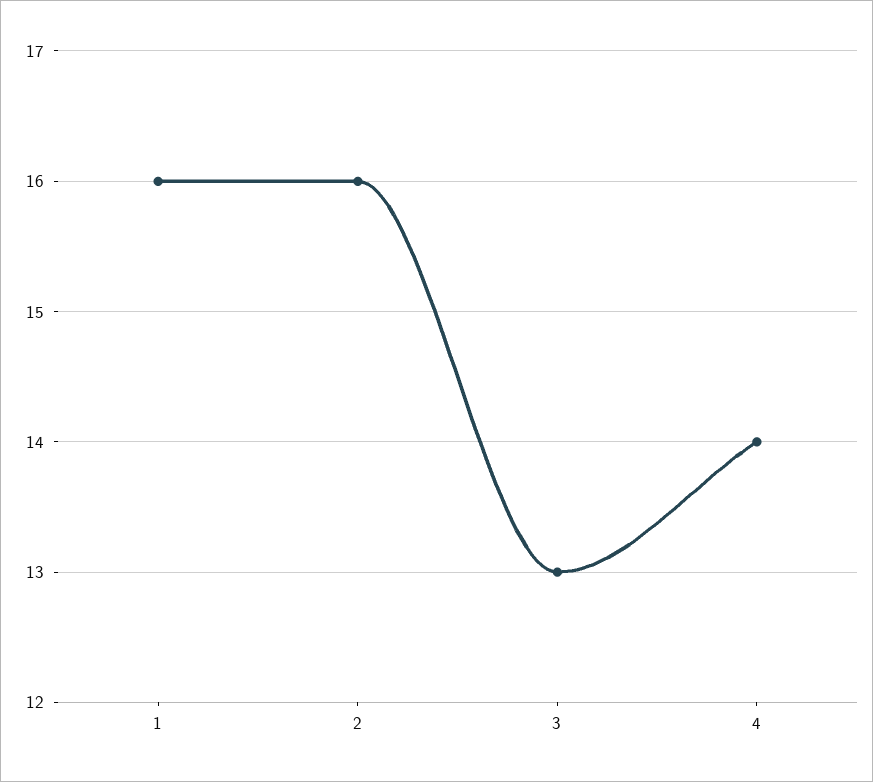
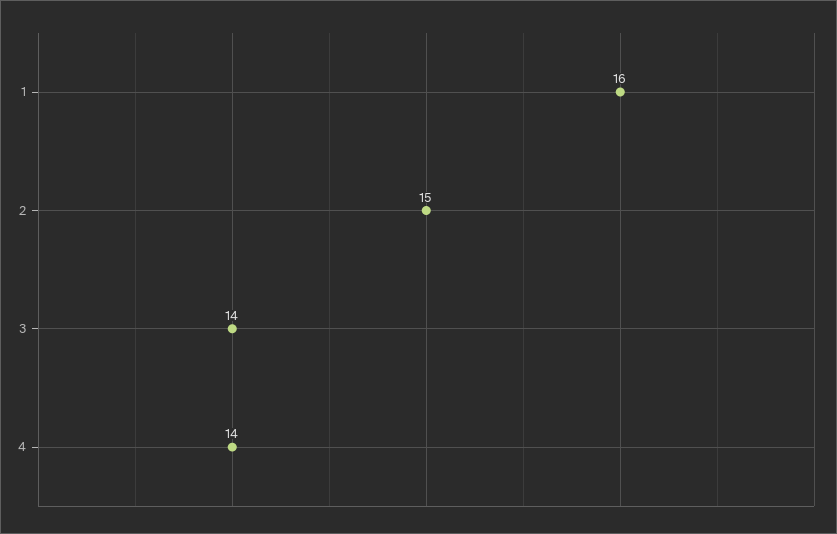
  {
    "1": 16,
-   "2": 16,
+   "2": 15,
-   "3": 13,
+   "3": 14,
    "4": 14
  }

